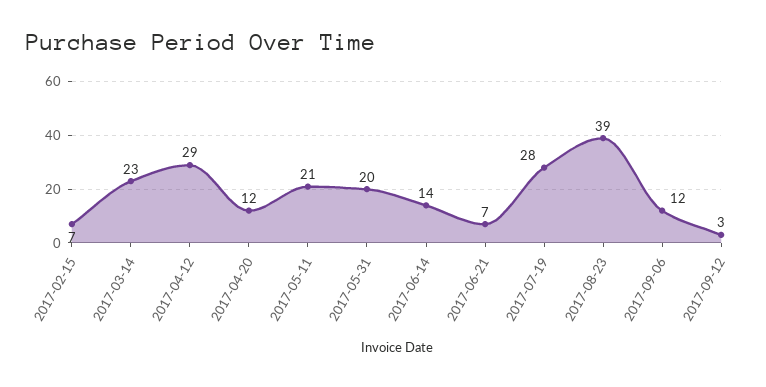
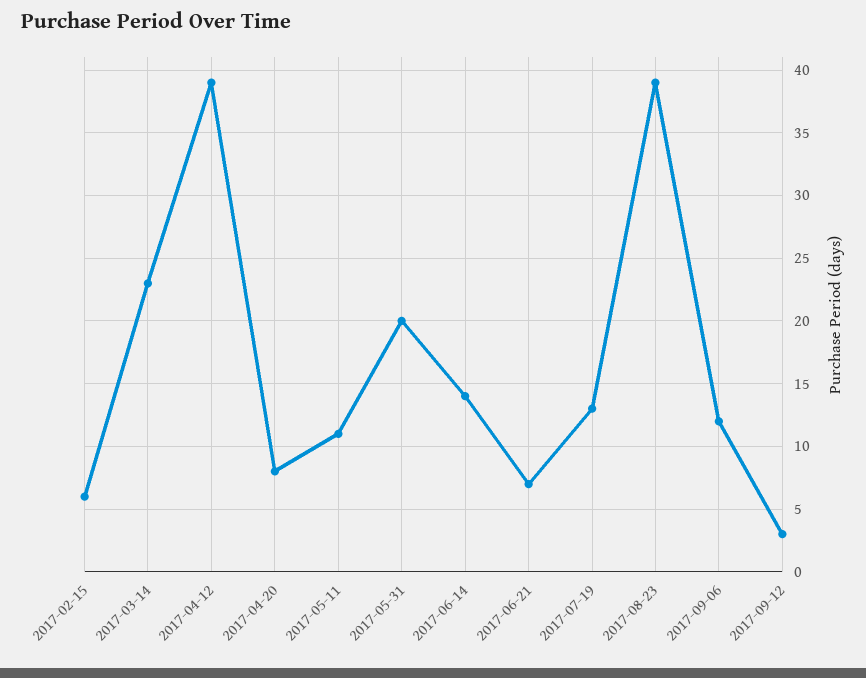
  {
-   "2017-02-15": 7,
+   "2017-02-15": 6,
    "2017-03-14": 23,
-   "2017-04-12": 29,
+   "2017-04-12": 39,
-   "2017-04-20": 12,
+   "2017-04-20": 8,
-   "2017-05-11": 21,
+   "2017-05-11": 11,
    "2017-05-31": 20,
    "2017-06-14": 14,
    "2017-06-21": 7,
-   "2017-07-19": 28,
+   "2017-07-19": 13,
    "2017-08-23": 39,
    "2017-09-06": 12,
    "2017-09-12": 3
  }

